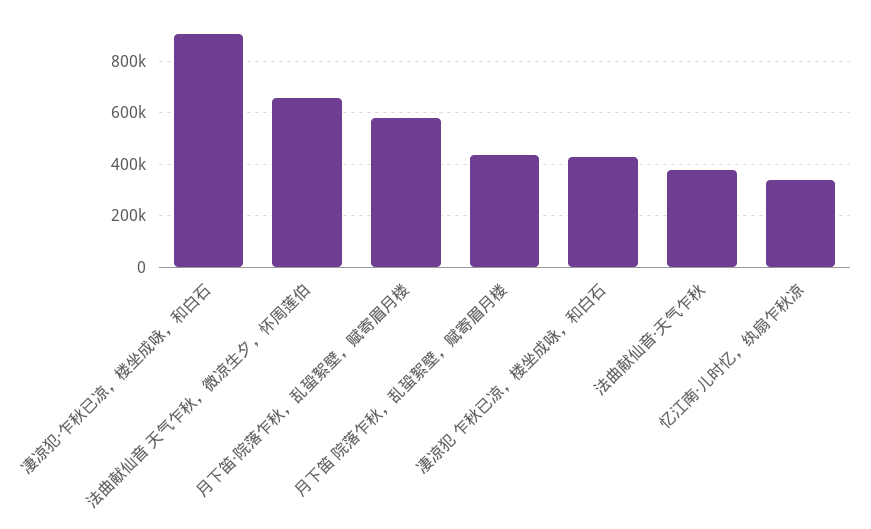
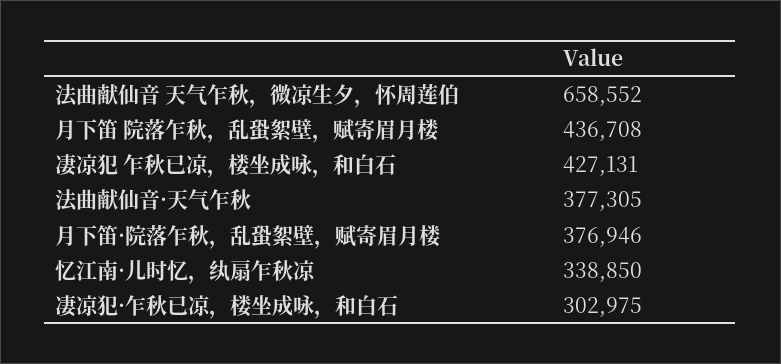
  {
-   "凄凉犯·乍秋已凉，楼坐成咏，和白石": 900000,
+   "凄凉犯·乍秋已凉，楼坐成咏，和白石": 302975,
    "法曲献仙音 天气乍秋，微凉生夕，怀周莲伯": 658552,
-   "月下笛·院落乍秋，乱蛩絮壁，赋寄眉月楼": 575000,
+   "月下笛·院落乍秋，乱蛩絮壁，赋寄眉月楼": 376946,
    "月下笛 院落乍秋，乱蛩絮壁，赋寄眉月楼": 436708,
    "凄凉犯 乍秋已凉，楼坐成咏，和白石": 427131,
    "法曲献仙音·天气乍秋": 377305,
    "忆江南·儿时忆，纨扇乍秋凉": 338850
  }

